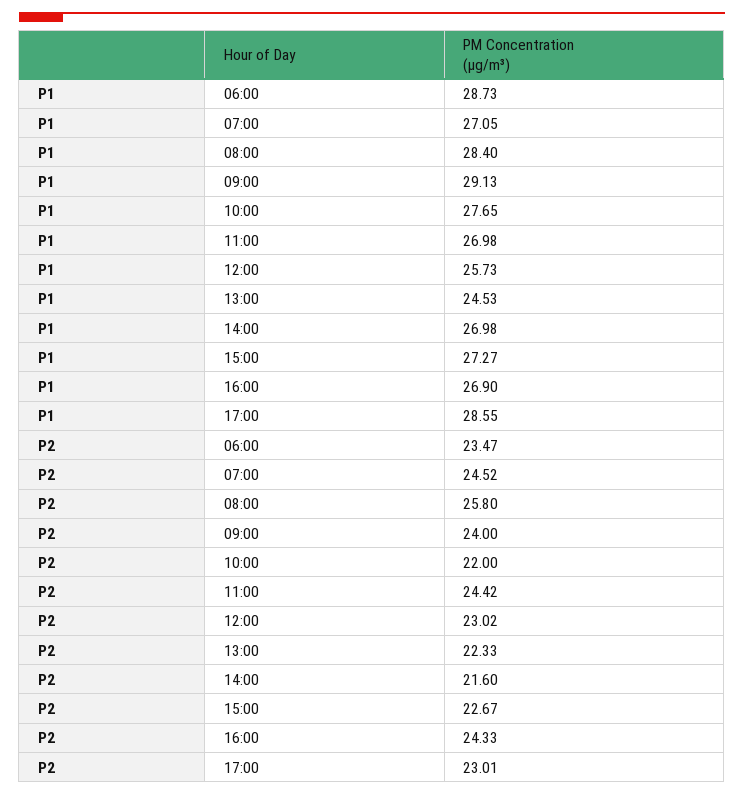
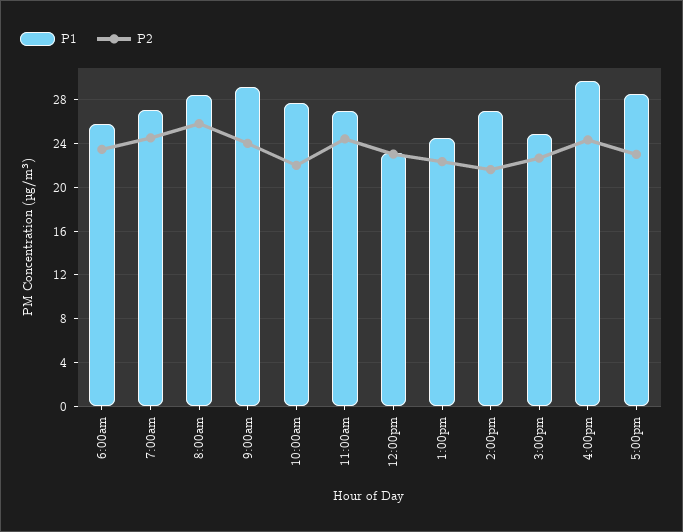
  {
    "P1": {
-     "06:00": 28.73,
+     "06:00": 26,
      "07:00": 27.05,
      "08:00": 28.4,
      "09:00": 29.13,
      "10:00": 27.65,
      "11:00": 26.98,
-     "12:00": 25.73,
+     "12:00": 23,
      "13:00": 24.53,
      "14:00": 26.98,
-     "15:00": 27.27,
+     "15:00": 25,
-     "16:00": 26.9,
+     "16:00": 30,
      "17:00": 28.55
    },
    "P2": {
      "06:00": 23.47,
      "07:00": 24.52,
      "08:00": 25.8,
      "09:00": 24,
      "10:00": 22,
      "11:00": 24.42,
      "12:00": 23.02,
      "13:00": 22.33,
      "14:00": 21.6,
      "15:00": 22.67,
      "16:00": 24.33,
      "17:00": 23.01
    }
  }

